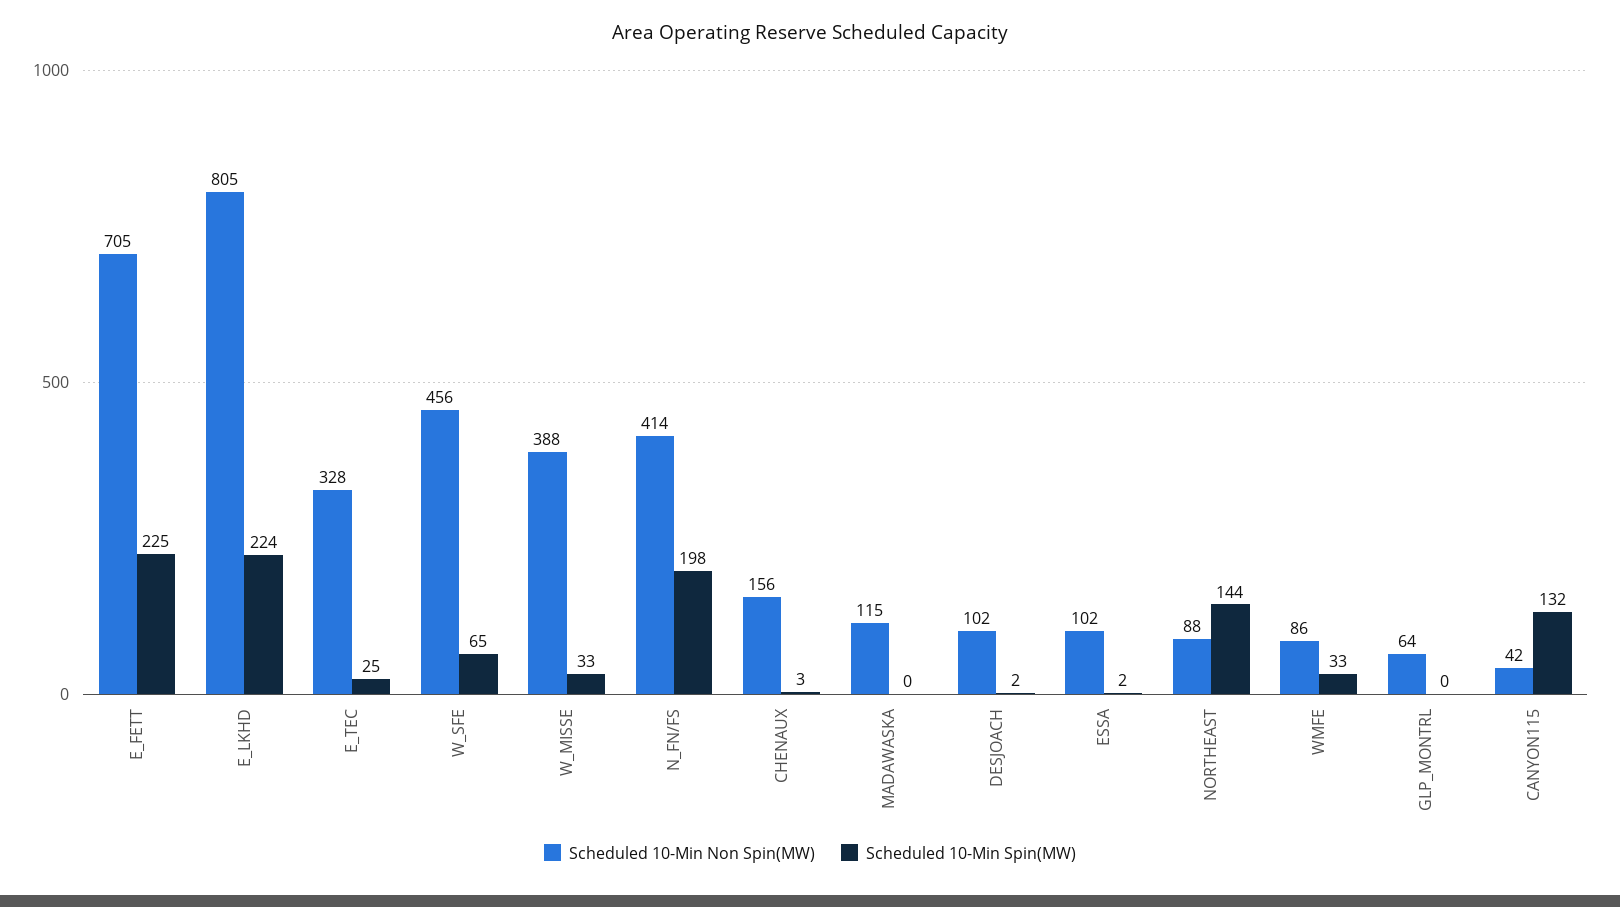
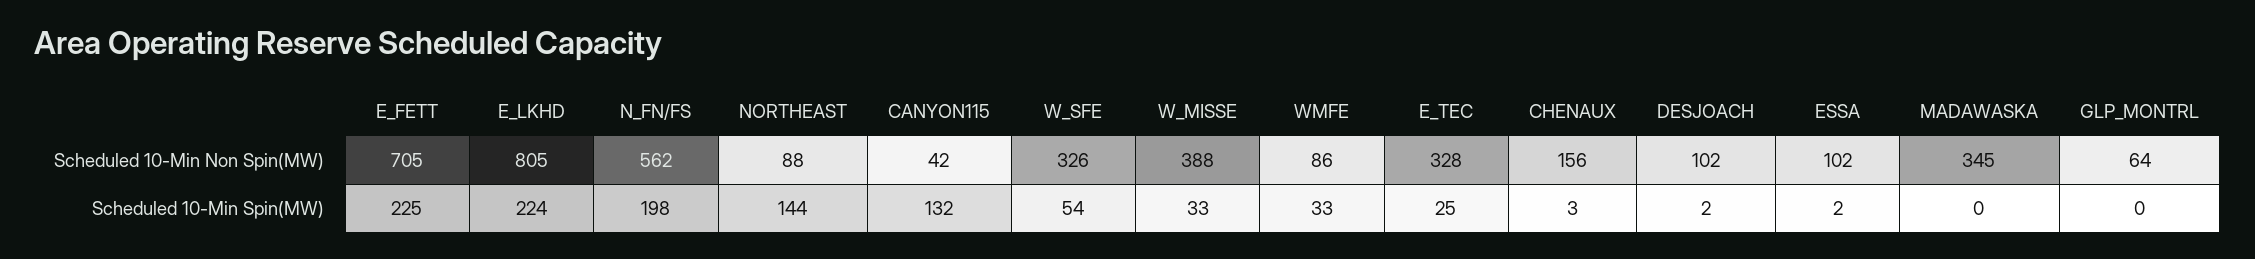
  {
    "Scheduled 10-Min Non Spin(MW)": {
      "E_FETT": 705,
      "E_LKHD": 805,
      "E_TEC": 328,
-     "W_SFE": 456,
+     "W_SFE": 326,
      "W_MISSE": 388,
-     "N_FN/FS": 414,
+     "N_FN/FS": 562,
      "CHENAUX": 156,
-     "MADAWASKA": 115,
+     "MADAWASKA": 345,
      "DESJOACH": 102,
      "ESSA": 102,
      "NORTHEAST": 88,
      "WMFE": 86,
      "GLP_MONTRL": 64,
      "CANYON115": 42
    },
    "Scheduled 10-Min Spin(MW)": {
      "E_FETT": 225,
      "E_LKHD": 224,
      "E_TEC": 25,
-     "W_SFE": 65,
+     "W_SFE": 54,
      "W_MISSE": 33,
      "N_FN/FS": 198,
      "CHENAUX": 3,
      "MADAWASKA": 0,
      "DESJOACH": 2,
      "ESSA": 2,
      "NORTHEAST": 144,
      "WMFE": 33,
      "GLP_MONTRL": 0,
      "CANYON115": 132
    }
  }

